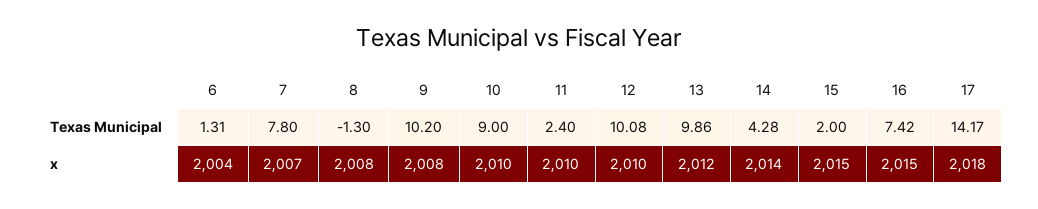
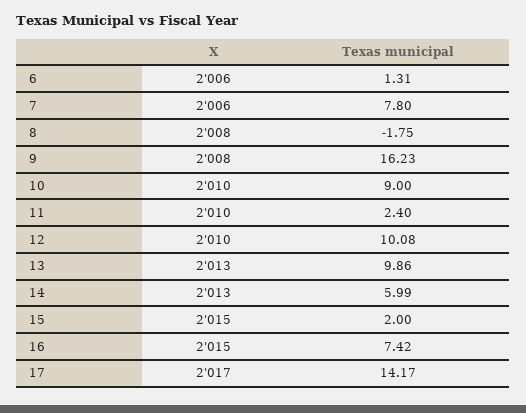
  {
    "6": {
      "Texas Municipal": 1.31,
-     "x": 2004
+     "x": 2006
    },
    "7": {
      "Texas Municipal": 7.8,
-     "x": 2007
+     "x": 2006
    },
    "8": {
-     "Texas Municipal": -1.3,
+     "Texas Municipal": -1.75,
      "x": 2008
    },
    "9": {
-     "Texas Municipal": 10.2,
+     "Texas Municipal": 16.23,
      "x": 2008
    },
    "10": {
      "Texas Municipal": 9,
      "x": 2010
    },
    "11": {
      "Texas Municipal": 2.4,
      "x": 2010
    },
    "12": {
      "Texas Municipal": 10.08,
      "x": 2010
    },
    "13": {
      "Texas Municipal": 9.86,
-     "x": 2012
+     "x": 2013
    },
    "14": {
-     "Texas Municipal": 4.28,
+     "Texas Municipal": 5.99,
-     "x": 2014
+     "x": 2013
    },
    "15": {
      "Texas Municipal": 2,
      "x": 2015
    },
    "16": {
      "Texas Municipal": 7.42,
      "x": 2015
    },
    "17": {
      "Texas Municipal": 14.17,
-     "x": 2018
+     "x": 2017
    }
  }

